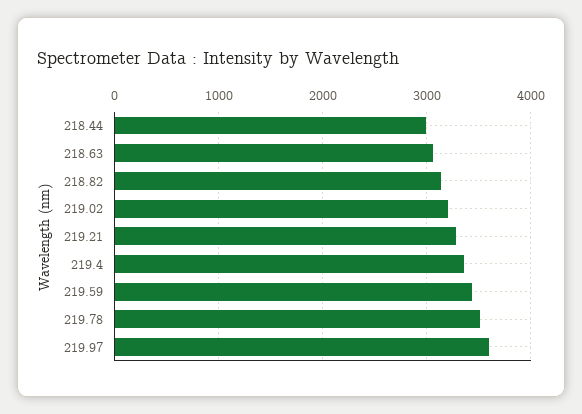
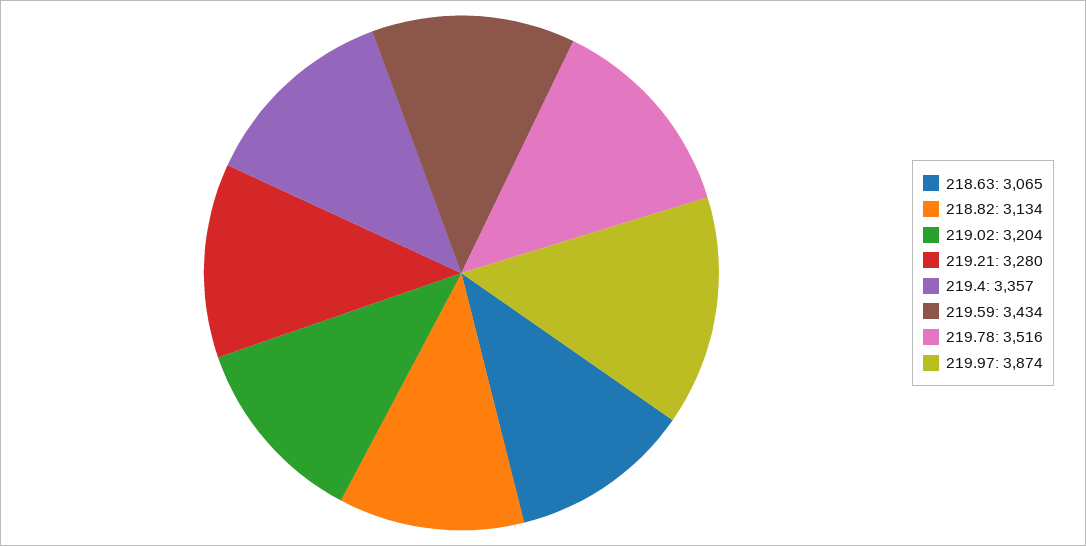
  {
-   "218.44": 3000,
    "218.63": 3065,
    "218.82": 3134,
    "219.02": 3204,
    "219.21": 3280,
    "219.4": 3357,
    "219.59": 3434,
    "219.78": 3516,
-   "219.97": 3600
+   "219.97": 3874
  }

